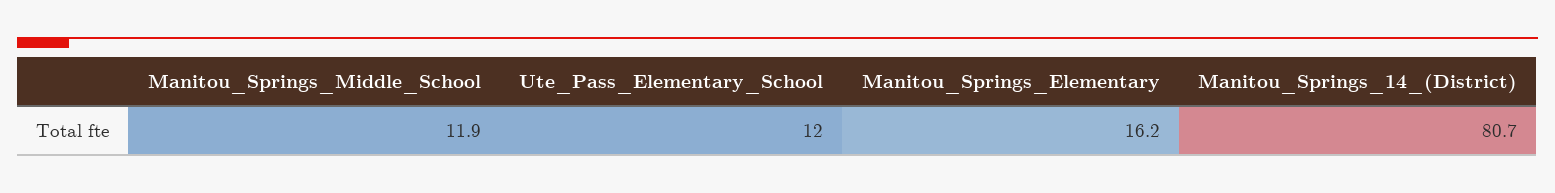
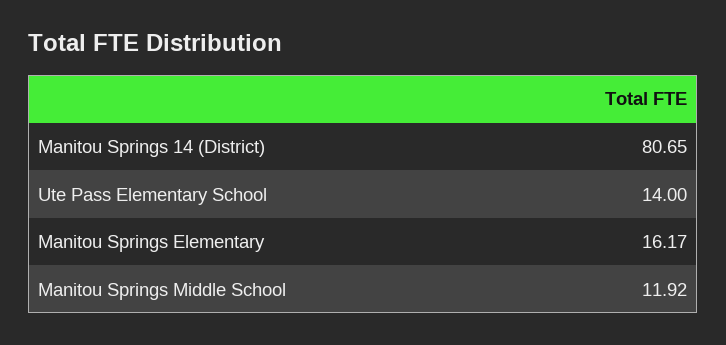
  {
    "Manitou_Springs_Middle_School": 11.92,
-   "Ute_Pass_Elementary_School": 12,
+   "Ute_Pass_Elementary_School": 14,
    "Manitou_Springs_Elementary": 16.17,
    "Manitou_Springs_14_(District)": 80.65
  }

